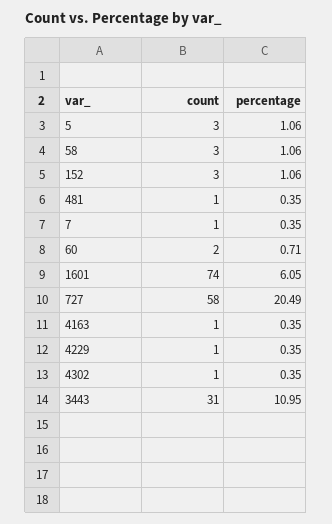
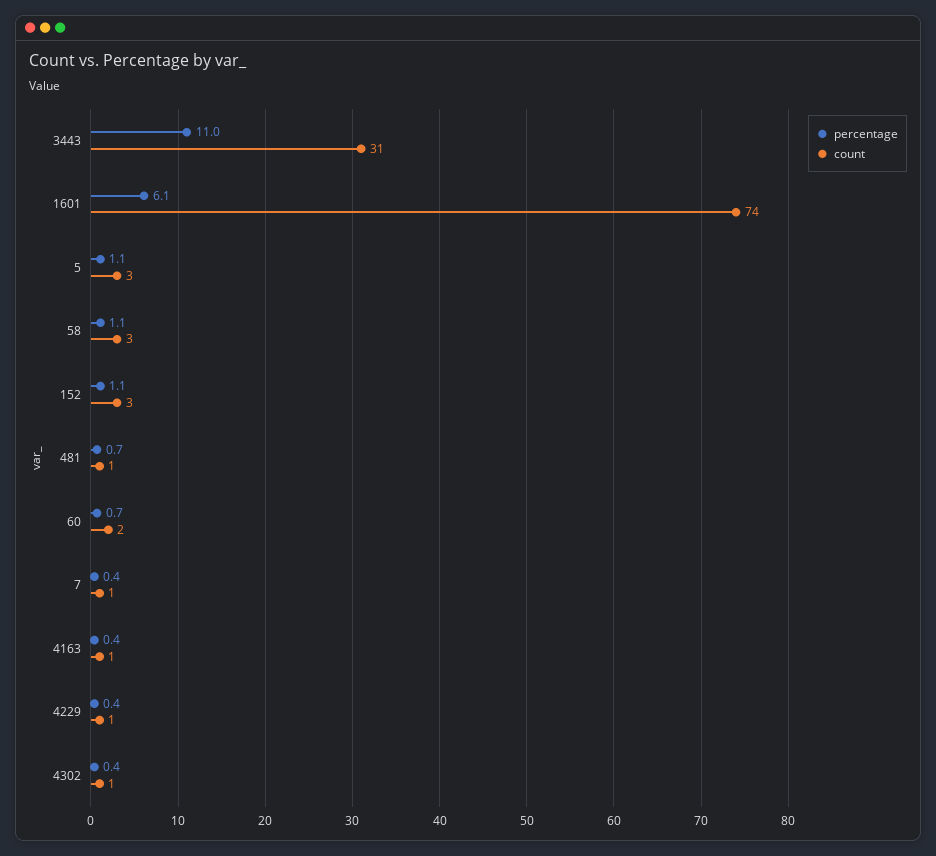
  {
    "count": {
      "5": 3,
      "58": 3,
      "152": 3,
      "481": 1,
      "7": 1,
      "60": 2,
      "1601": 74,
-     "727": 58,
      "4163": 1,
      "4229": 1,
      "4302": 1,
      "3443": 31
    },
    "percentage": {
      "5": 1.06,
      "58": 1.06,
      "152": 1.06,
-     "481": 0.35,
+     "481": 0.7,
      "7": 0.35,
      "60": 0.71,
      "1601": 6.05,
-     "727": 20.49,
      "4163": 0.35,
      "4229": 0.35,
      "4302": 0.35,
      "3443": 10.95
    }
  }

